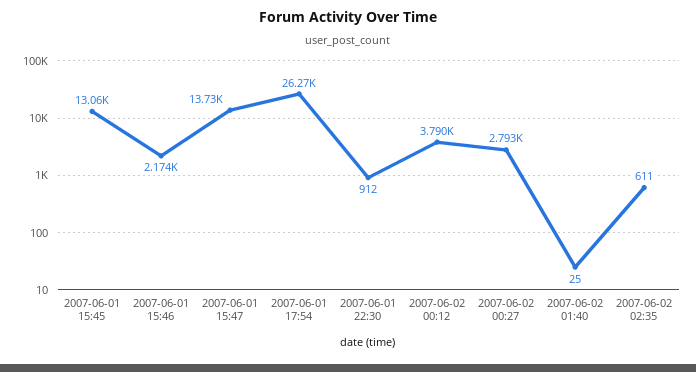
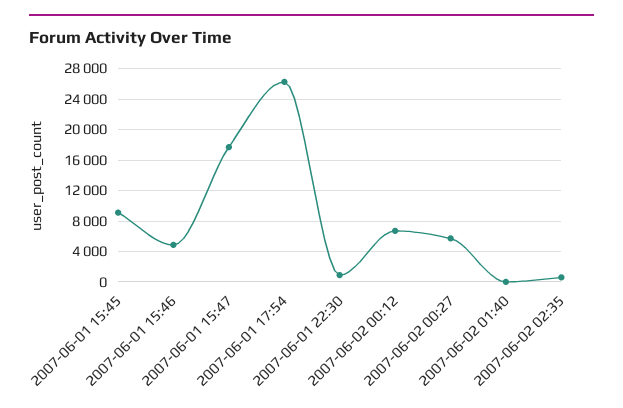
  {
-   "2007-06-01 15:45": 13060,
+   "2007-06-01 15:45": 9000,
-   "2007-06-01 15:46": 2174,
+   "2007-06-01 15:46": 5000,
-   "2007-06-01 15:47": 13730,
+   "2007-06-01 15:47": 18000,
    "2007-06-01 17:54": 26270,
    "2007-06-01 22:30": 912,
-   "2007-06-02 00:12": 3790,
+   "2007-06-02 00:12": 7000,
-   "2007-06-02 00:27": 2793,
+   "2007-06-02 00:27": 6000,
    "2007-06-02 01:40": 25,
    "2007-06-02 02:35": 611
  }

